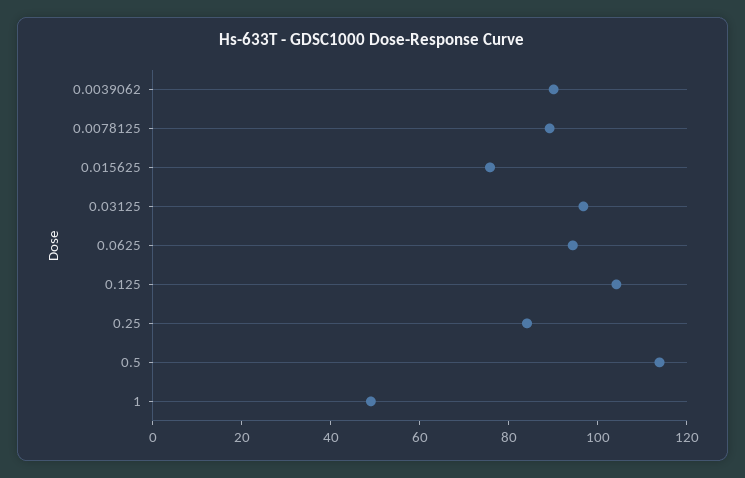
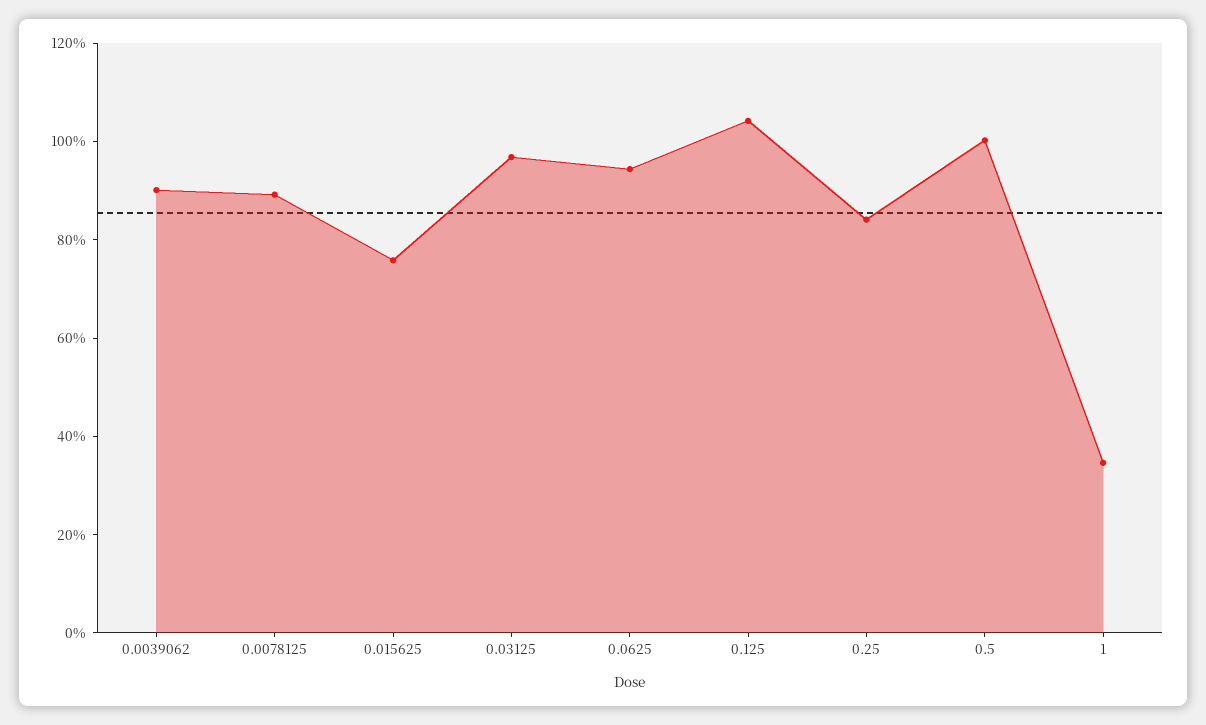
  {
    "0.0039062": 90,
    "0.0078125": 90,
    "0.015625": 75,
    "0.03125": 95,
    "0.0625": 95,
    "0.125": 105,
    "0.25": 85,
-   "0.5": 115,
+   "0.5": 100,
-   "1": 50
+   "1": 35
  }

